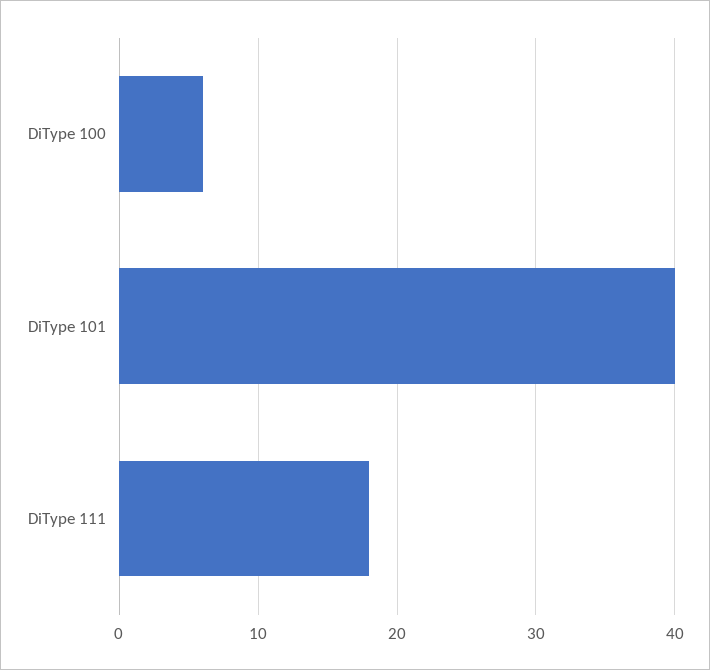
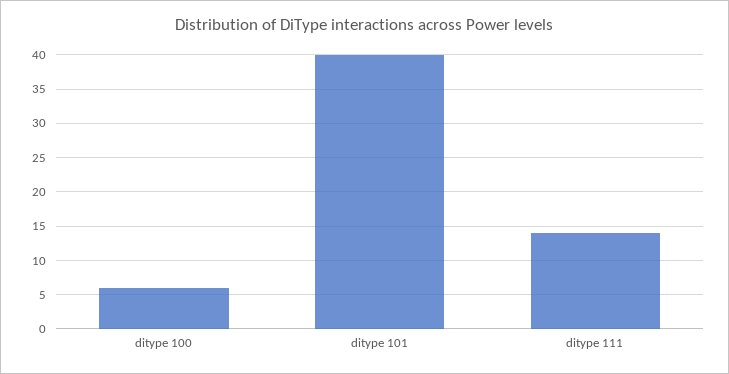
  {
    "DiType 100": 6,
    "DiType 101": 40,
-   "DiType 111": 18
+   "DiType 111": 14
  }

